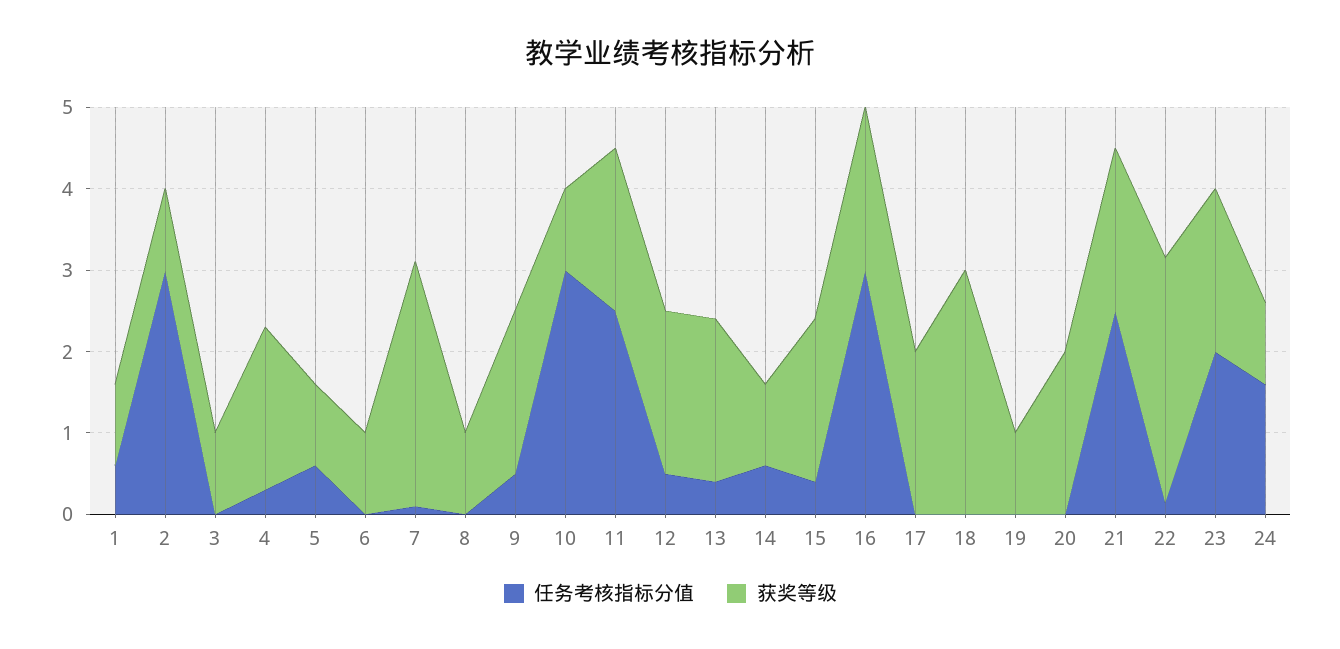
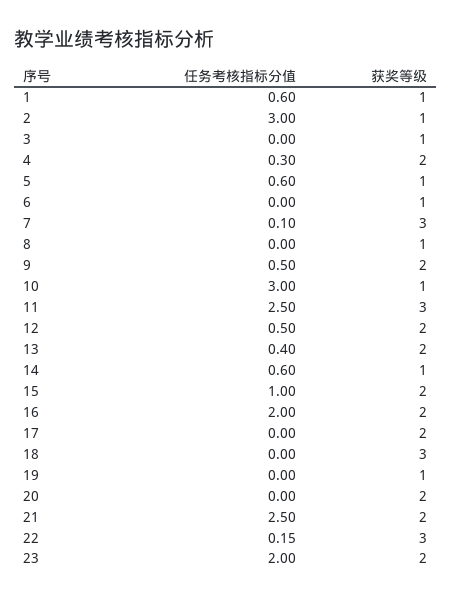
  {
    "任务考核指标分值": {
      "1": 0.6,
      "2": 3,
      "3": 0,
      "4": 0.3,
      "5": 0.6,
      "6": 0,
      "7": 0.1,
      "8": 0,
      "9": 0.5,
      "10": 3,
      "11": 2.5,
      "12": 0.5,
      "13": 0.4,
      "14": 0.6,
-     "15": 0.4,
+     "15": 1,
-     "16": 3,
+     "16": 2,
      "17": 0,
      "18": 0,
      "19": 0,
      "20": 0,
      "21": 2.5,
      "22": 0.15,
-     "23": 2,
+     "23": 2
-     "24": 1.6
    },
    "获奖等级": {
      "1": 1,
      "2": 1,
      "3": 1,
      "4": 2,
      "5": 1,
      "6": 1,
      "7": 3,
      "8": 1,
      "9": 2,
      "10": 1,
-     "11": 2,
+     "11": 3,
      "12": 2,
      "13": 2,
      "14": 1,
      "15": 2,
      "16": 2,
      "17": 2,
      "18": 3,
      "19": 1,
      "20": 2,
      "21": 2,
      "22": 3,
-     "23": 2,
+     "23": 2
-     "24": 1
    }
  }

